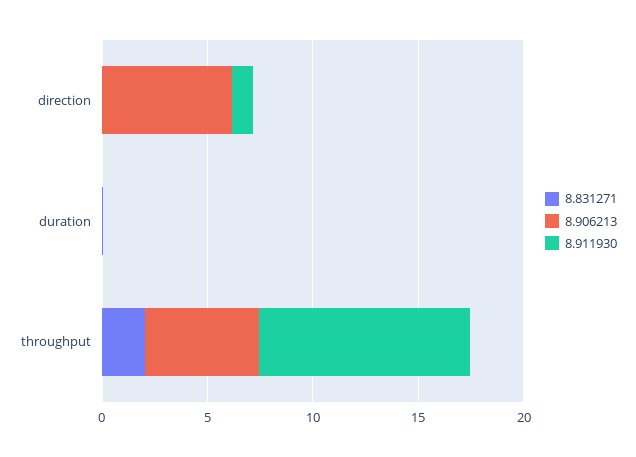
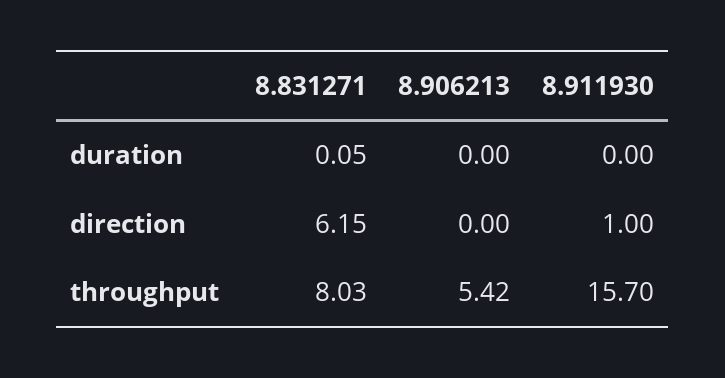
  {
    "8.831271": {
-     "direction": 0,
+     "direction": 6.15,
      "duration": 0.05,
-     "throughput": 2
+     "throughput": 8.03
    },
    "8.906213": {
-     "direction": 6,
+     "direction": 0,
      "duration": 0,
      "throughput": 5.42
    },
    "8.911930": {
      "direction": 1,
      "duration": 0,
-     "throughput": 10
+     "throughput": 15.7
    }
  }

